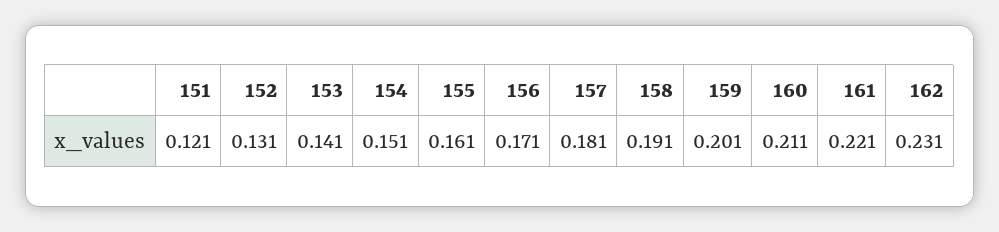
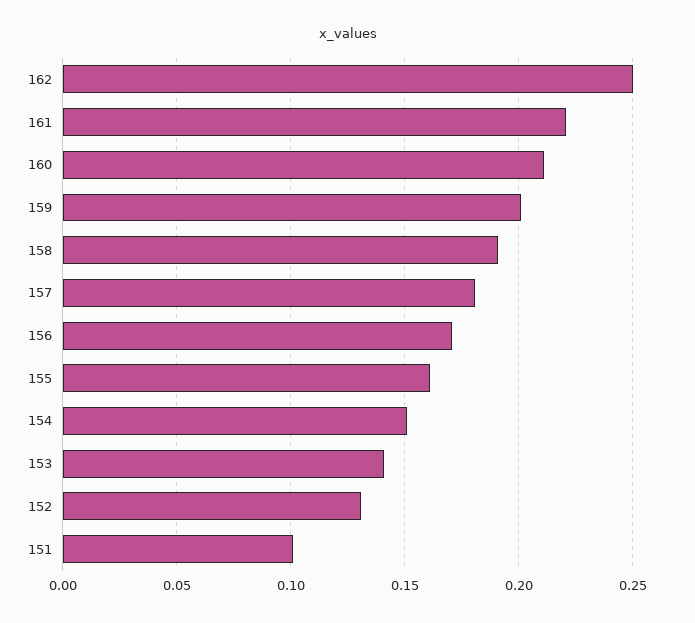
  {
-   "151": 0.121,
+   "151": 0.1,
    "152": 0.131,
    "153": 0.141,
    "154": 0.151,
    "155": 0.161,
    "156": 0.171,
    "157": 0.181,
    "158": 0.191,
    "159": 0.201,
    "160": 0.211,
    "161": 0.221,
-   "162": 0.231
+   "162": 0.25
  }

